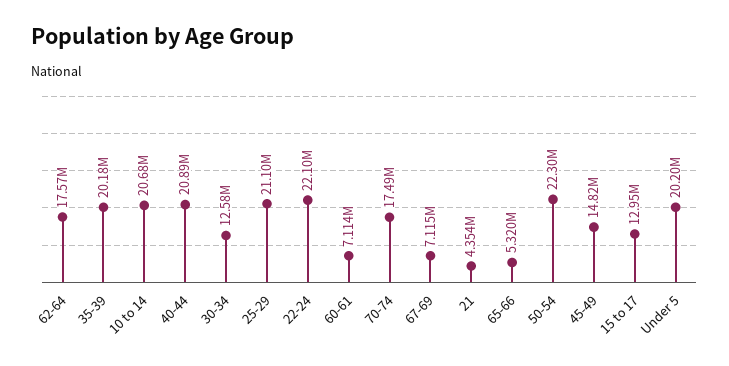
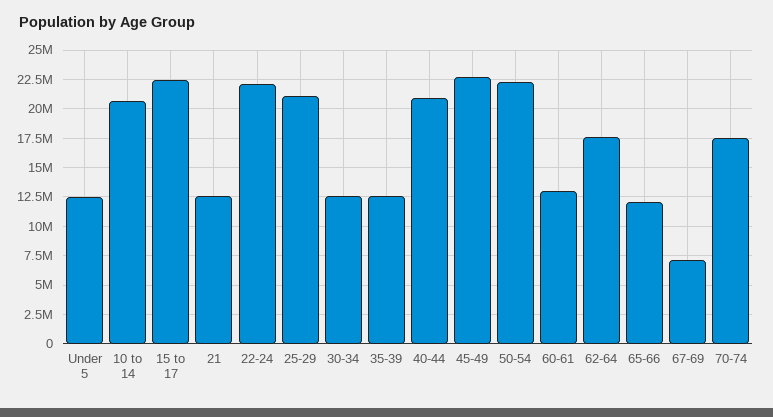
  {
    "62-64": 17570000,
-   "35-39": 20180000,
+   "35-39": 12500000,
    "10 to 14": 20680000,
    "40-44": 20890000,
    "30-34": 12580000,
    "25-29": 21100000,
    "22-24": 22100000,
-   "60-61": 7114000,
+   "60-61": 12500000,
    "70-74": 17490000,
    "67-69": 7115000,
-   "21": 4354000,
+   "21": 12500000,
-   "65-66": 5320000,
+   "65-66": 12500000,
    "50-54": 22300000,
-   "45-49": 14820000,
+   "45-49": 22500000,
-   "15 to 17": 12950000,
+   "15 to 17": 22500000,
-   "Under 5": 20200000
+   "Under 5": 12500000
  }

